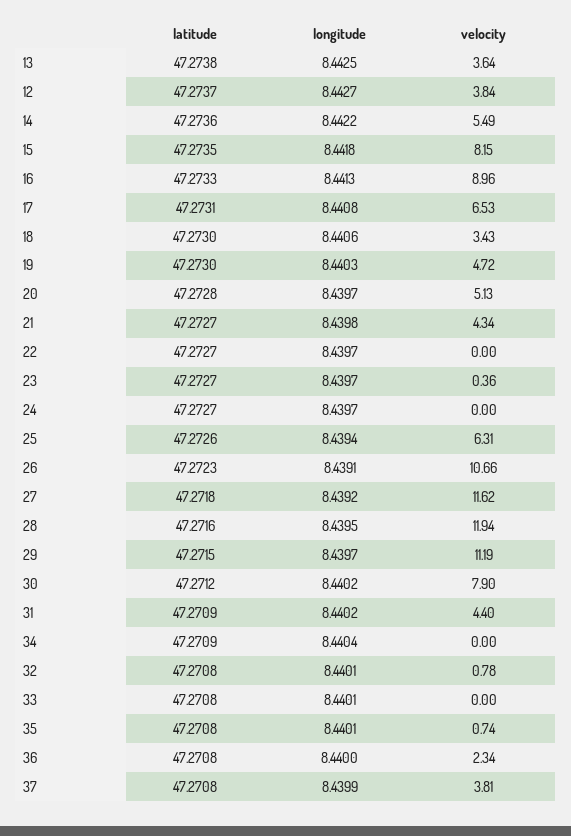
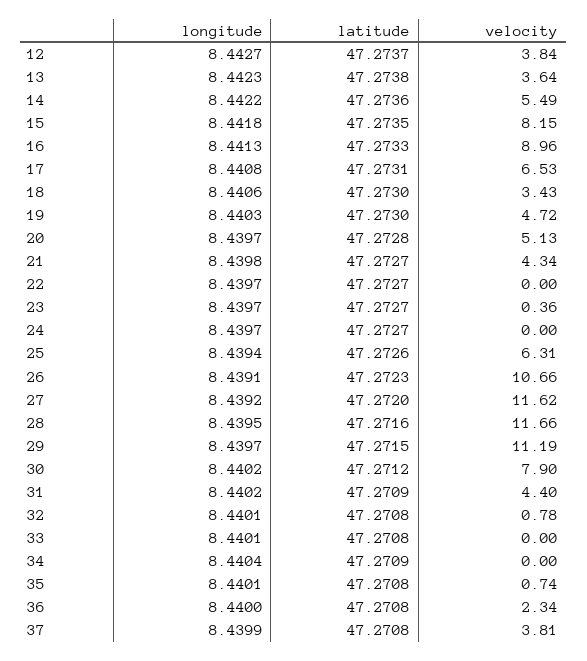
  {
    "latitude": {
      "13": 47.2738,
      "12": 47.2737,
      "14": 47.2736,
      "15": 47.2735,
      "16": 47.2733,
      "17": 47.2731,
      "18": 47.273,
      "19": 47.273,
      "20": 47.2728,
      "21": 47.2727,
      "22": 47.2727,
      "23": 47.2727,
      "24": 47.2727,
      "25": 47.2726,
      "26": 47.2723,
-     "27": 47.2718,
+     "27": 47.272,
      "28": 47.2716,
      "29": 47.2715,
      "30": 47.2712,
      "31": 47.2709,
      "34": 47.2709,
      "32": 47.2708,
      "33": 47.2708,
      "35": 47.2708,
      "36": 47.2708,
      "37": 47.2708
    },
    "longitude": {
-     "13": 8.4425,
+     "13": 8.4423,
      "12": 8.4427,
      "14": 8.4422,
      "15": 8.4418,
      "16": 8.4413,
      "17": 8.4408,
      "18": 8.4406,
      "19": 8.4403,
      "20": 8.4397,
      "21": 8.4398,
      "22": 8.4397,
      "23": 8.4397,
      "24": 8.4397,
      "25": 8.4394,
      "26": 8.4391,
      "27": 8.4392,
      "28": 8.4395,
      "29": 8.4397,
      "30": 8.4402,
      "31": 8.4402,
      "34": 8.4404,
      "32": 8.4401,
      "33": 8.4401,
      "35": 8.4401,
      "36": 8.44,
      "37": 8.4399
    },
    "velocity": {
      "13": 3.64,
      "12": 3.84,
      "14": 5.49,
      "15": 8.15,
      "16": 8.96,
      "17": 6.53,
      "18": 3.43,
      "19": 4.72,
      "20": 5.13,
      "21": 4.34,
      "22": 0,
      "23": 0.36,
      "24": 0,
      "25": 6.31,
      "26": 10.66,
      "27": 11.62,
-     "28": 11.94,
+     "28": 11.66,
      "29": 11.19,
      "30": 7.9,
      "31": 4.4,
      "34": 0,
      "32": 0.78,
      "33": 0,
      "35": 0.74,
      "36": 2.34,
      "37": 3.81
    }
  }

